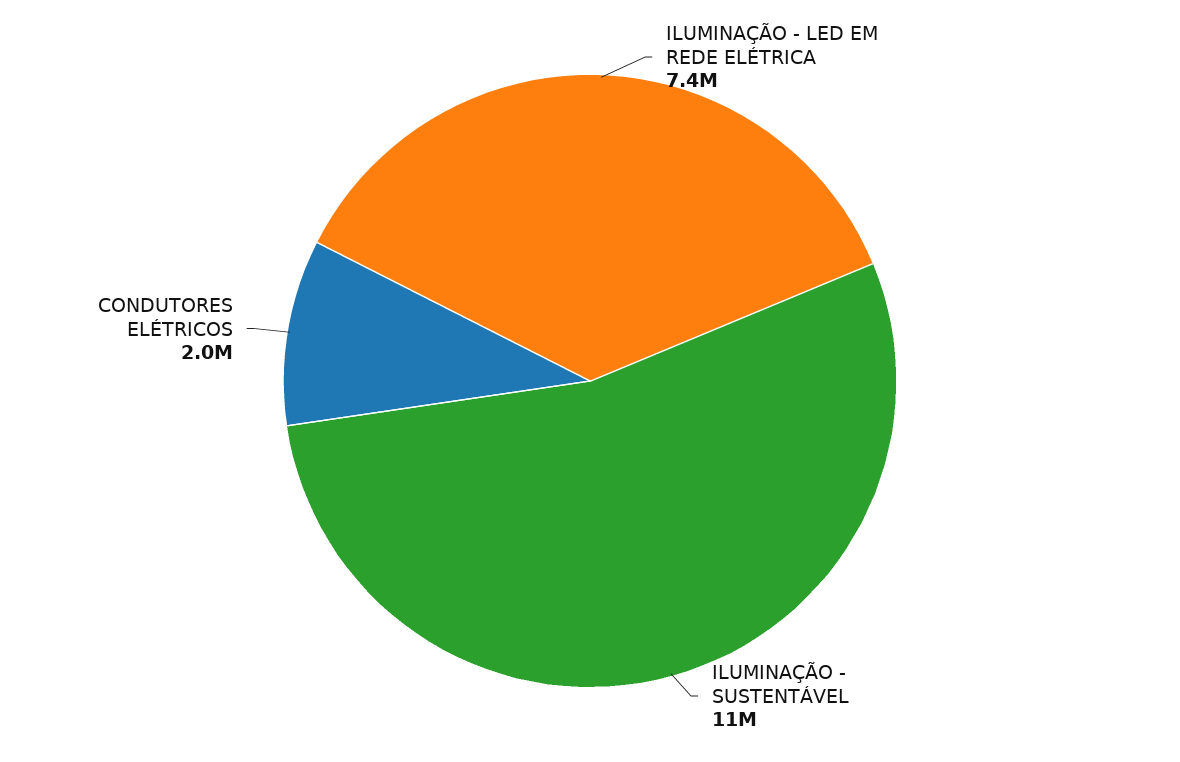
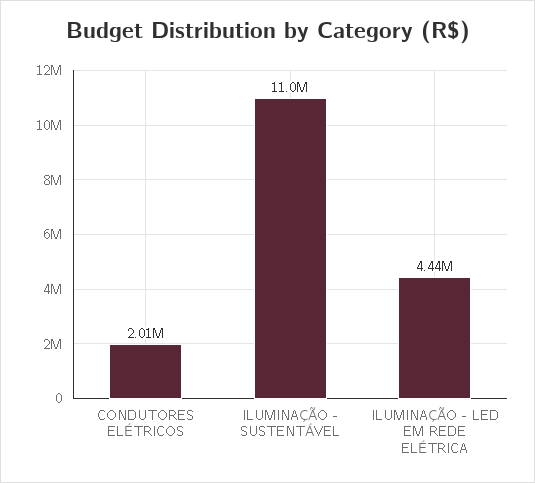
  {
-   "ILUMINAÇÃO - LED EM REDE ELÉTRICA": 7400000,
+   "ILUMINAÇÃO - LED EM REDE ELÉTRICA": 4440000,
    "ILUMINAÇÃO - SUSTENTÁVEL": 11000000,
    "CONDUTORES ELÉTRICOS": 2010000
  }

